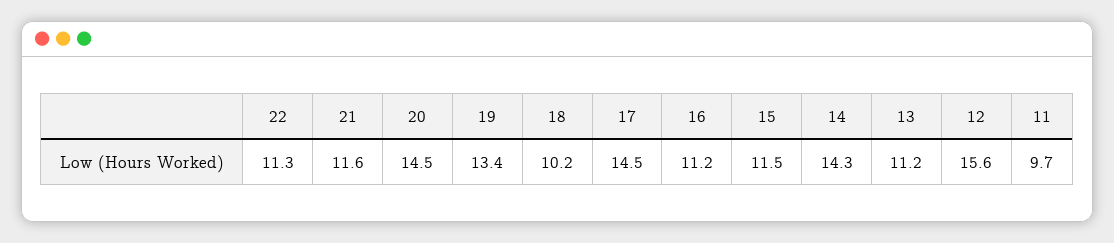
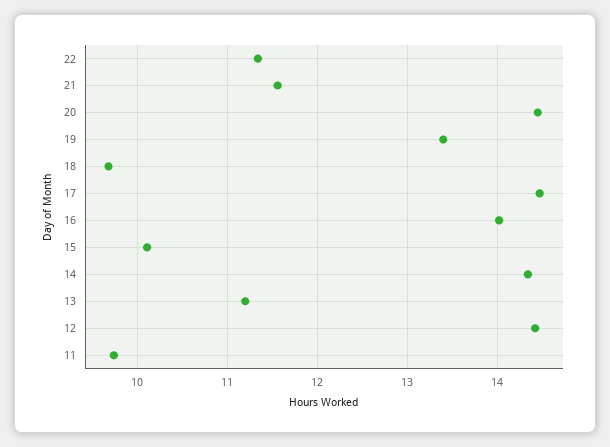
  {
    "22": 11.3,
    "21": 11.6,
    "20": 14.5,
    "19": 13.4,
-   "18": 10.2,
+   "18": 9.7,
    "17": 14.5,
-   "16": 11.2,
+   "16": 14,
-   "15": 11.5,
+   "15": 10.1,
    "14": 14.3,
    "13": 11.2,
-   "12": 15.6,
+   "12": 14.4,
    "11": 9.7
  }

